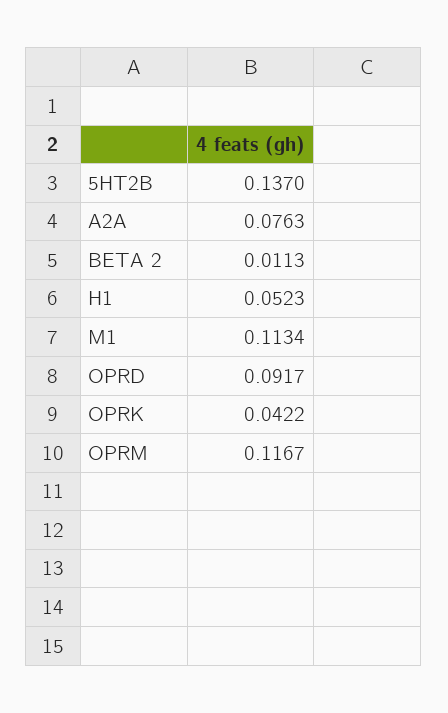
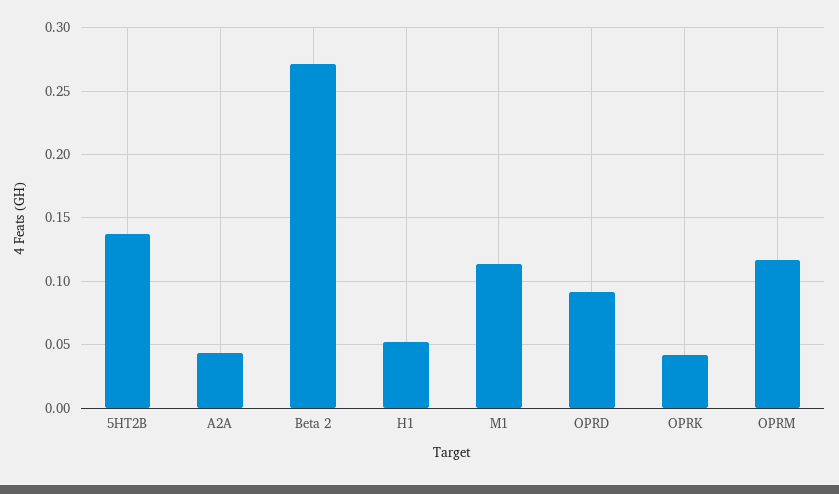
  {
    "5HT2B": 0.137,
-   "A2A": 0.0763,
+   "A2A": 0.045,
-   "BETA 2": 0.0113,
+   "BETA 2": 0.27,
    "H1": 0.0523,
    "M1": 0.1134,
    "OPRD": 0.0917,
    "OPRK": 0.0422,
    "OPRM": 0.1167
  }

